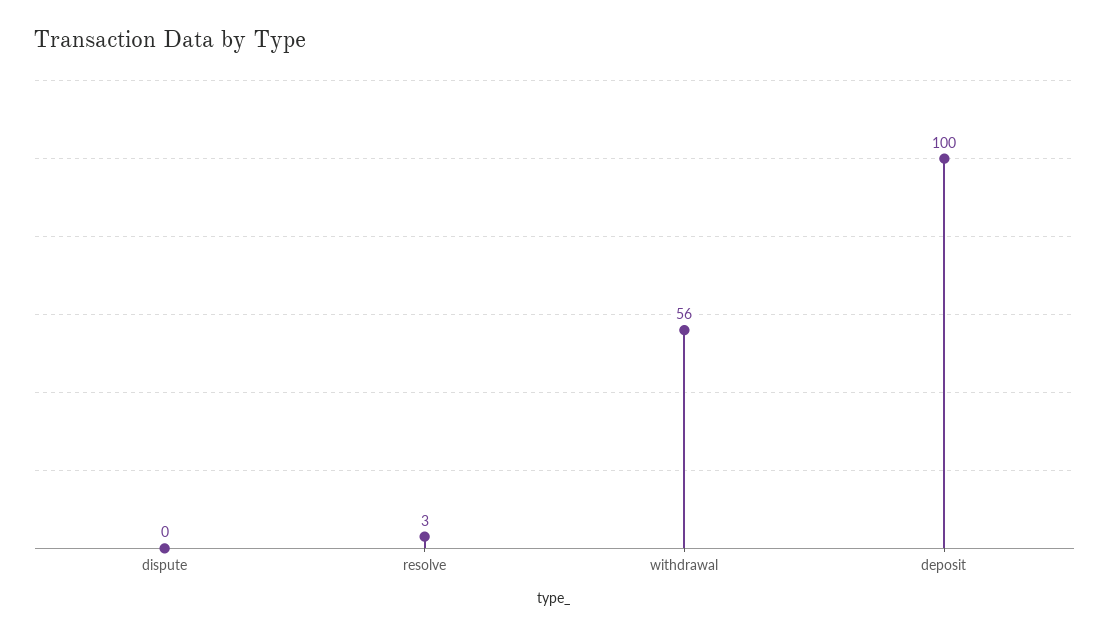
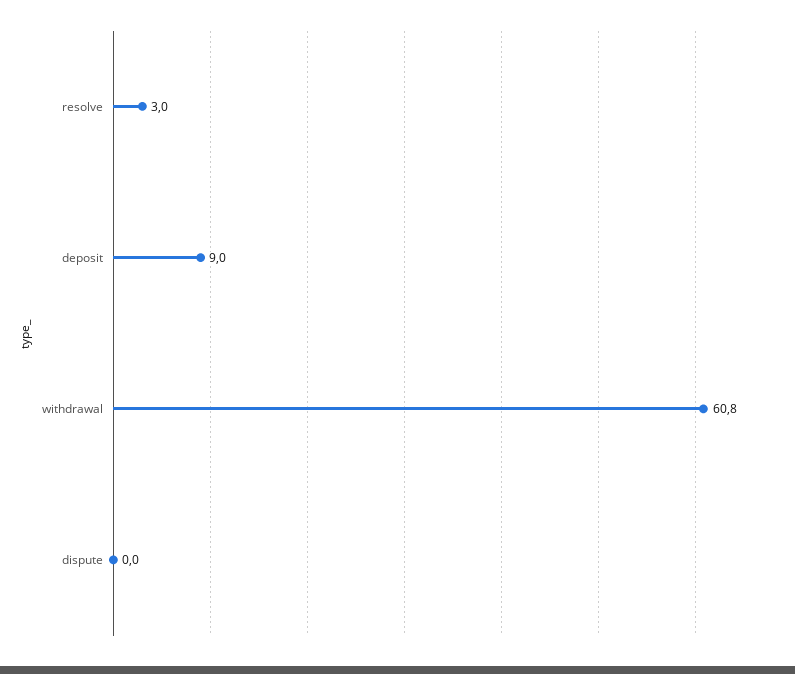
  {
    "dispute": 0,
    "resolve": 3,
-   "withdrawal": 56,
+   "withdrawal": 60.8,
-   "deposit": 100
+   "deposit": 9
  }

